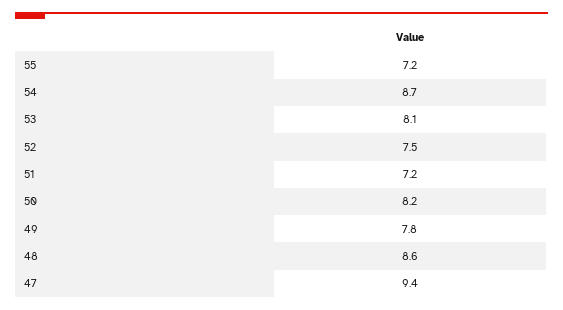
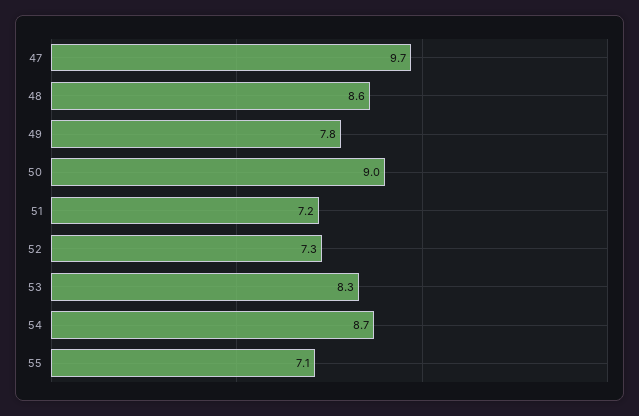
  {
-   "55": 7.2,
+   "55": 7.1,
    "54": 8.7,
-   "53": 8.1,
+   "53": 8.3,
-   "52": 7.5,
+   "52": 7.3,
    "51": 7.2,
-   "50": 8.2,
+   "50": 9,
    "49": 7.8,
    "48": 8.6,
-   "47": 9.4
+   "47": 9.7
  }

